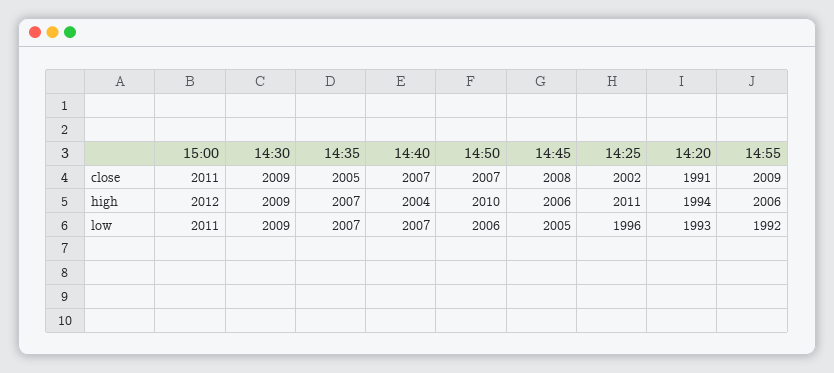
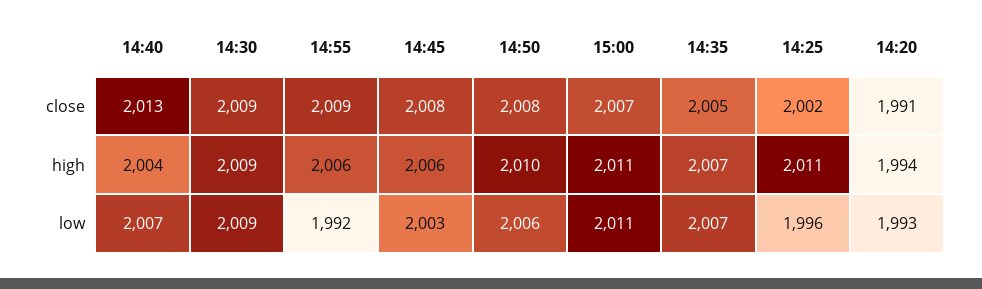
  {
    "15:00": {
-     "close": 2011,
+     "close": 2007,
-     "high": 2012,
+     "high": 2011,
      "low": 2011
    },
    "14:30": {
      "close": 2009,
      "high": 2009,
      "low": 2009
    },
    "14:35": {
      "close": 2005,
      "high": 2007,
      "low": 2007
    },
    "14:40": {
-     "close": 2007,
+     "close": 2013,
      "high": 2004,
      "low": 2007
    },
    "14:50": {
-     "close": 2007,
+     "close": 2008,
      "high": 2010,
      "low": 2006
    },
    "14:45": {
      "close": 2008,
      "high": 2006,
-     "low": 2005
+     "low": 2003
    },
    "14:25": {
      "close": 2002,
      "high": 2011,
      "low": 1996
    },
    "14:20": {
      "close": 1991,
      "high": 1994,
      "low": 1993
    },
    "14:55": {
      "close": 2009,
      "high": 2006,
      "low": 1992
    }
  }

